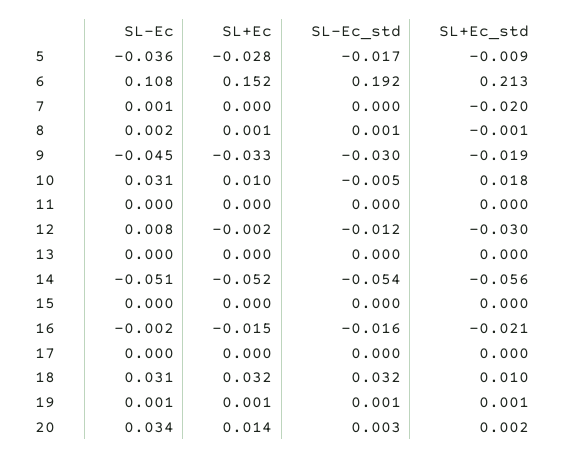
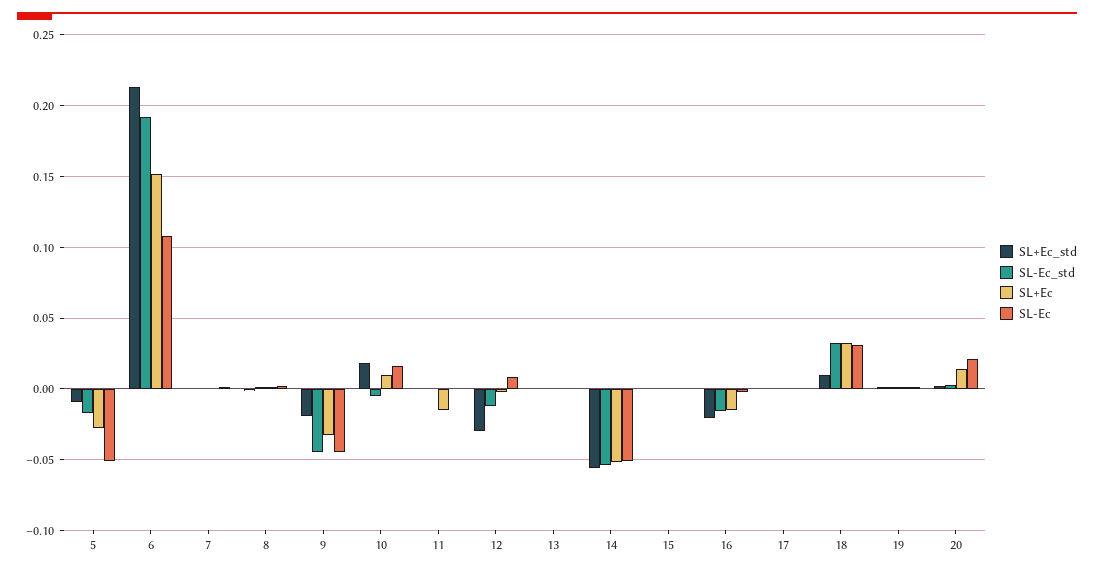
  {
    "SL-Ec": {
-     "5": -0.036,
+     "5": -0.05,
      "6": 0.108,
      "7": 0.001,
      "8": 0.002,
      "9": -0.045,
-     "10": 0.031,
+     "10": 0.015,
      "11": 0,
      "12": 0.008,
      "13": 0,
      "14": -0.051,
      "15": 0,
      "16": -0.002,
      "17": 0,
      "18": 0.031,
      "19": 0.001,
-     "20": 0.034
+     "20": 0.02
    },
    "SL+Ec": {
      "5": -0.028,
      "6": 0.152,
      "7": 0,
      "8": 0.001,
      "9": -0.033,
      "10": 0.01,
-     "11": 0,
+     "11": -0.015,
      "12": -0.002,
      "13": 0,
      "14": -0.052,
      "15": 0,
      "16": -0.015,
      "17": 0,
      "18": 0.032,
      "19": 0.001,
      "20": 0.014
    },
    "SL-Ec_std": {
      "5": -0.017,
      "6": 0.192,
      "7": 0,
      "8": 0.001,
-     "9": -0.03,
+     "9": -0.045,
      "10": -0.005,
      "11": 0,
      "12": -0.012,
      "13": 0,
      "14": -0.054,
      "15": 0,
      "16": -0.016,
      "17": 0,
      "18": 0.032,
      "19": 0.001,
      "20": 0.003
    },
    "SL+Ec_std": {
      "5": -0.009,
      "6": 0.213,
-     "7": -0.02,
+     "7": 0,
      "8": -0.001,
      "9": -0.019,
      "10": 0.018,
      "11": 0,
      "12": -0.03,
      "13": 0,
      "14": -0.056,
      "15": 0,
      "16": -0.021,
      "17": 0,
      "18": 0.01,
      "19": 0.001,
      "20": 0.002
    }
  }

